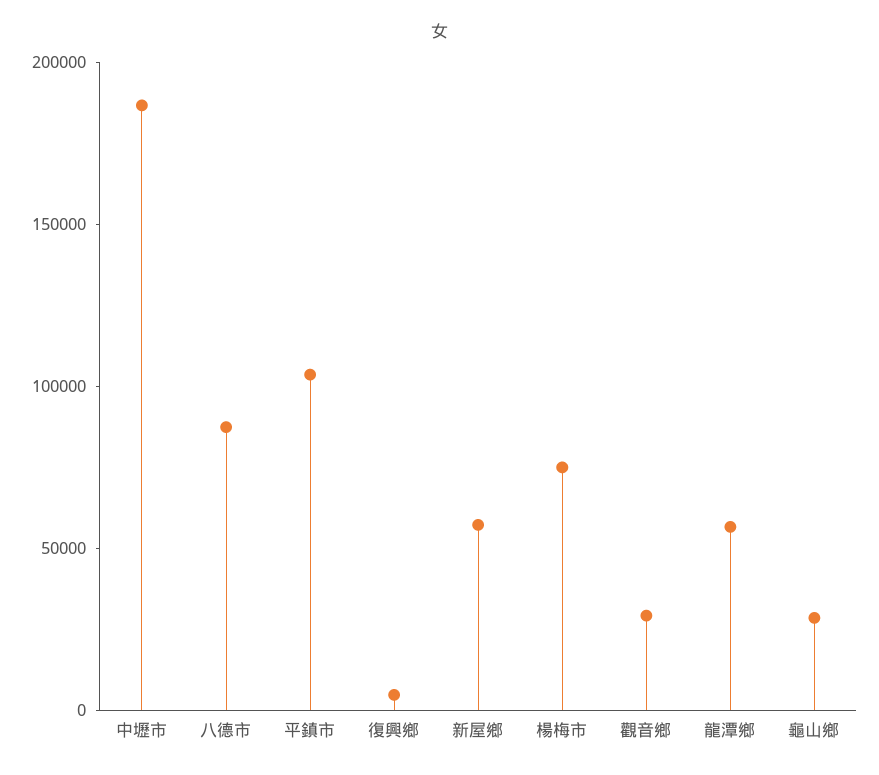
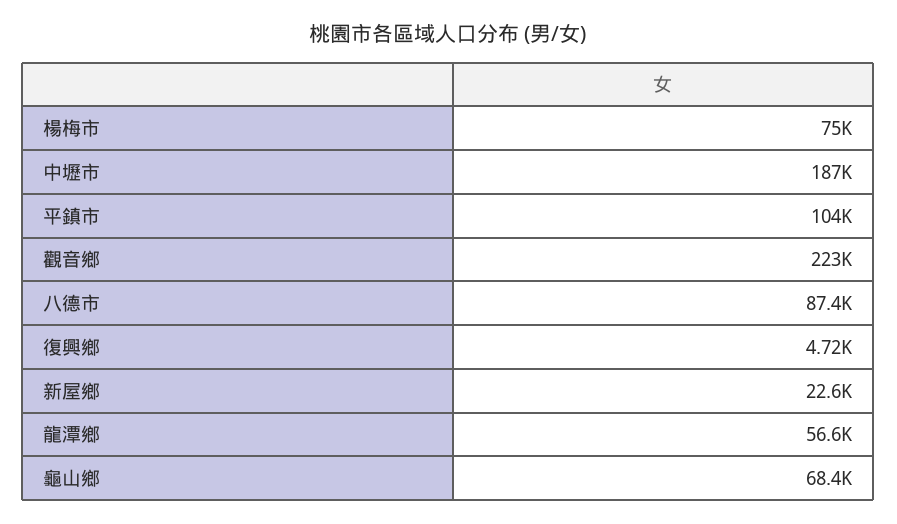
  {
    "中壢市": 187000,
    "八德市": 87400,
    "平鎮市": 104000,
    "復興鄉": 4720,
-   "新屋鄉": 60000,
+   "新屋鄉": 22600,
    "楊梅市": 75000,
-   "觀音鄉": 30000,
+   "觀音鄉": 223000,
    "龍潭鄉": 56600,
-   "龜山鄉": 30000
+   "龜山鄉": 68400
  }

